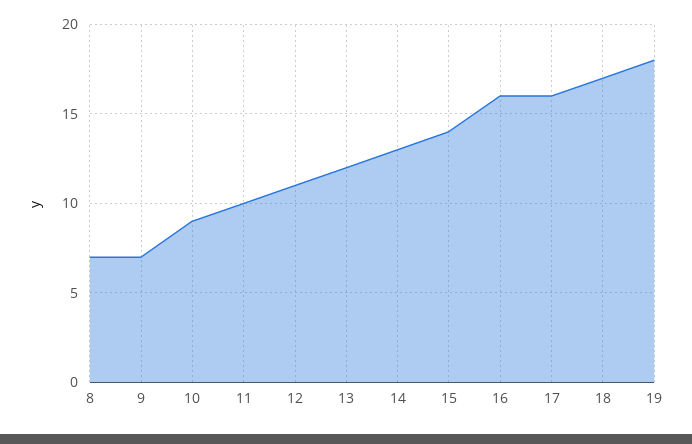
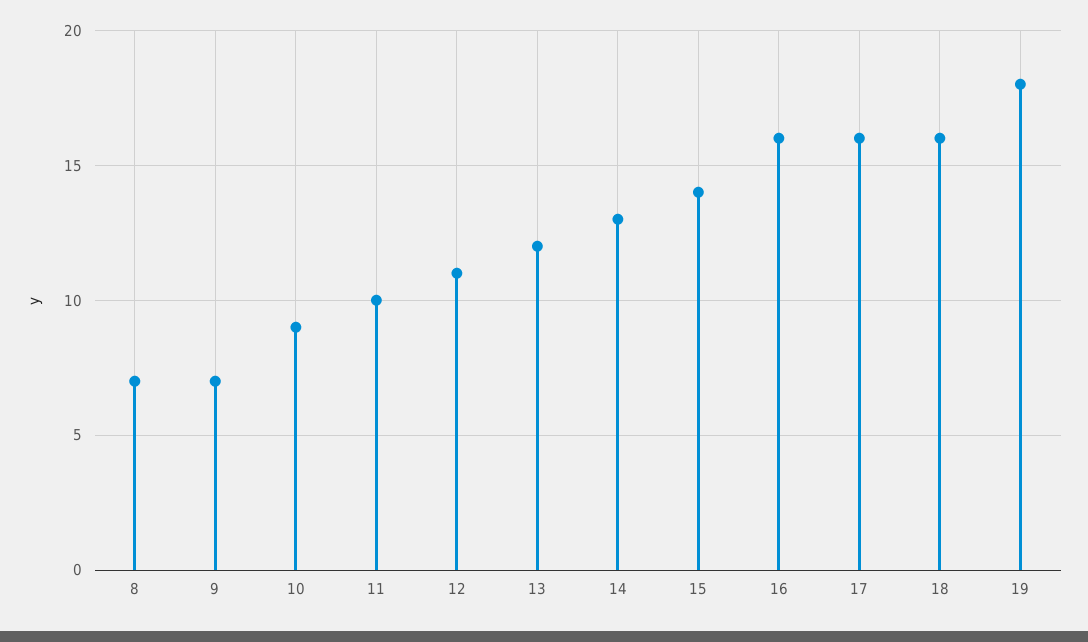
  {
    "8": 7,
    "9": 7,
    "10": 9,
    "11": 10,
    "12": 11,
    "13": 12,
    "14": 13,
    "15": 14,
    "16": 16,
    "17": 16,
-   "18": 17,
+   "18": 16,
    "19": 18
  }

